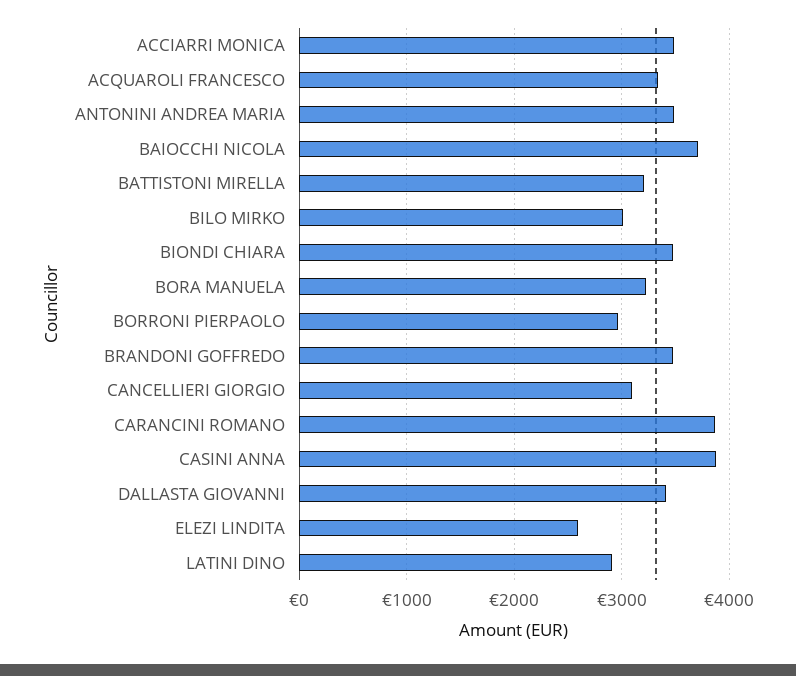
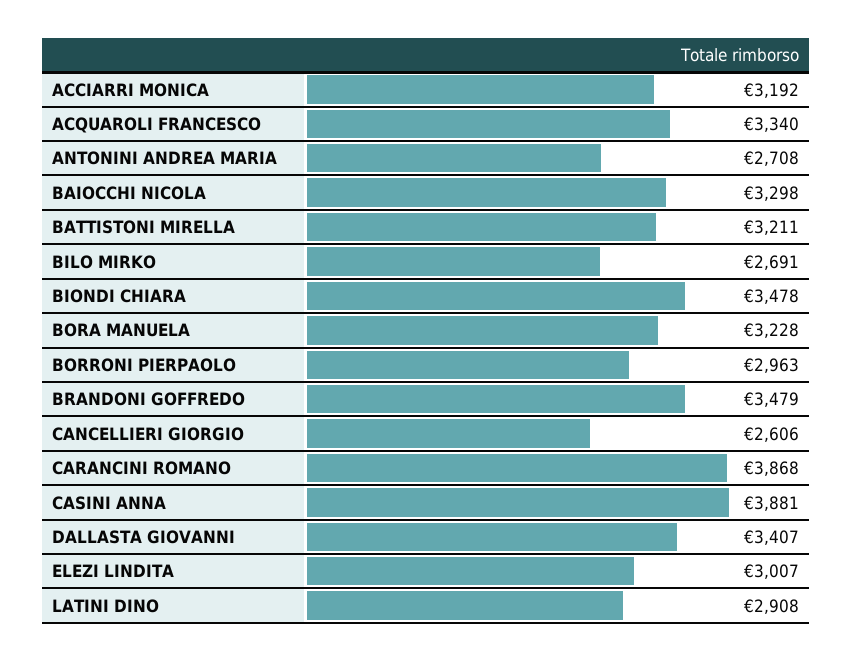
  {
-   "ACCIARRI MONICA": 3500,
+   "ACCIARRI MONICA": 3192,
    "ACQUAROLI FRANCESCO": 3340,
-   "ANTONINI ANDREA MARIA": 3500,
+   "ANTONINI ANDREA MARIA": 2708,
-   "BAIOCCHI NICOLA": 3700,
+   "BAIOCCHI NICOLA": 3298,
    "BATTISTONI MIRELLA": 3211,
-   "BILO MIRKO": 3000,
+   "BILO MIRKO": 2691,
    "BIONDI CHIARA": 3478,
    "BORA MANUELA": 3228,
    "BORRONI PIERPAOLO": 2963,
    "BRANDONI GOFFREDO": 3479,
-   "CANCELLIERI GIORGIO": 3100,
+   "CANCELLIERI GIORGIO": 2606,
    "CARANCINI ROMANO": 3868,
    "CASINI ANNA": 3881,
    "DALLASTA GIOVANNI": 3407,
-   "ELEZI LINDITA": 2600,
+   "ELEZI LINDITA": 3007,
    "LATINI DINO": 2908
  }

